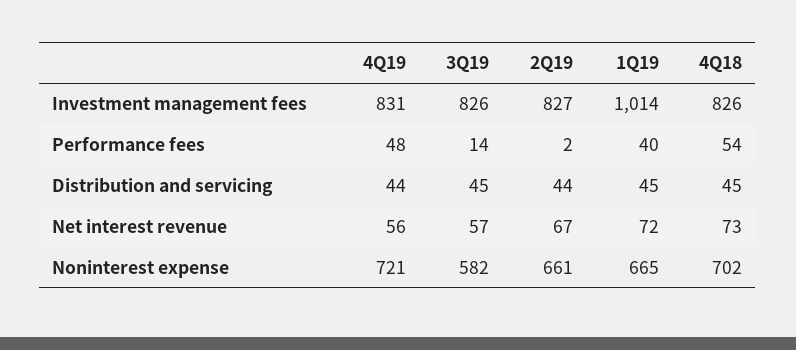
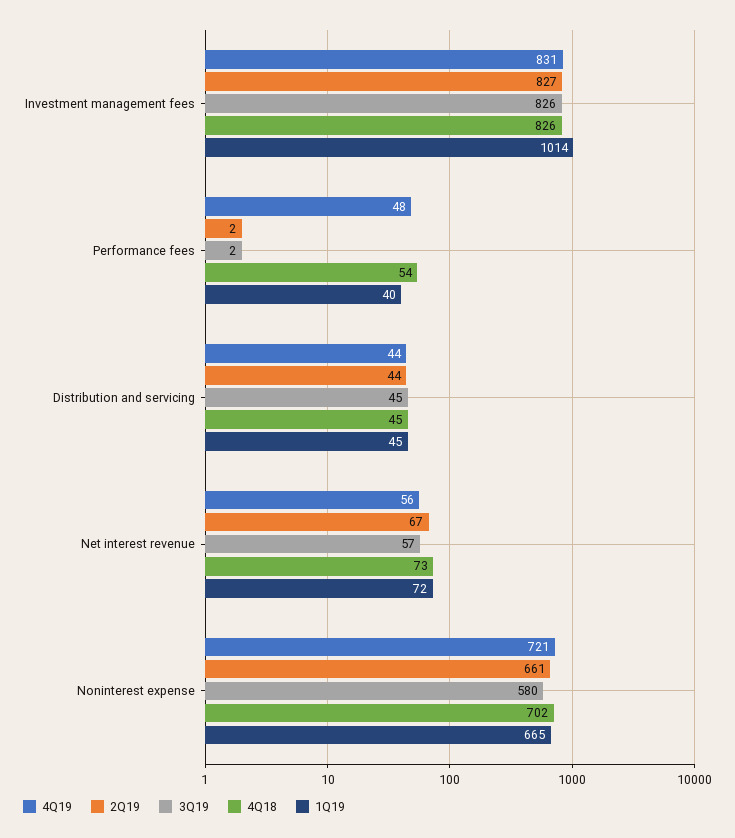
  {
    "4Q19": {
      "Investment management fees": 831,
      "Performance fees": 48,
      "Distribution and servicing": 44,
      "Net interest revenue": 56,
      "Noninterest expense": 721
    },
    "3Q19": {
      "Investment management fees": 826,
-     "Performance fees": 14,
+     "Performance fees": 2,
      "Distribution and servicing": 45,
      "Net interest revenue": 57,
-     "Noninterest expense": 582
+     "Noninterest expense": 580
    },
    "2Q19": {
      "Investment management fees": 827,
      "Performance fees": 2,
      "Distribution and servicing": 44,
      "Net interest revenue": 67,
      "Noninterest expense": 661
    },
    "1Q19": {
      "Investment management fees": 1014,
      "Performance fees": 40,
      "Distribution and servicing": 45,
      "Net interest revenue": 72,
      "Noninterest expense": 665
    },
    "4Q18": {
      "Investment management fees": 826,
      "Performance fees": 54,
      "Distribution and servicing": 45,
      "Net interest revenue": 73,
      "Noninterest expense": 702
    }
  }

